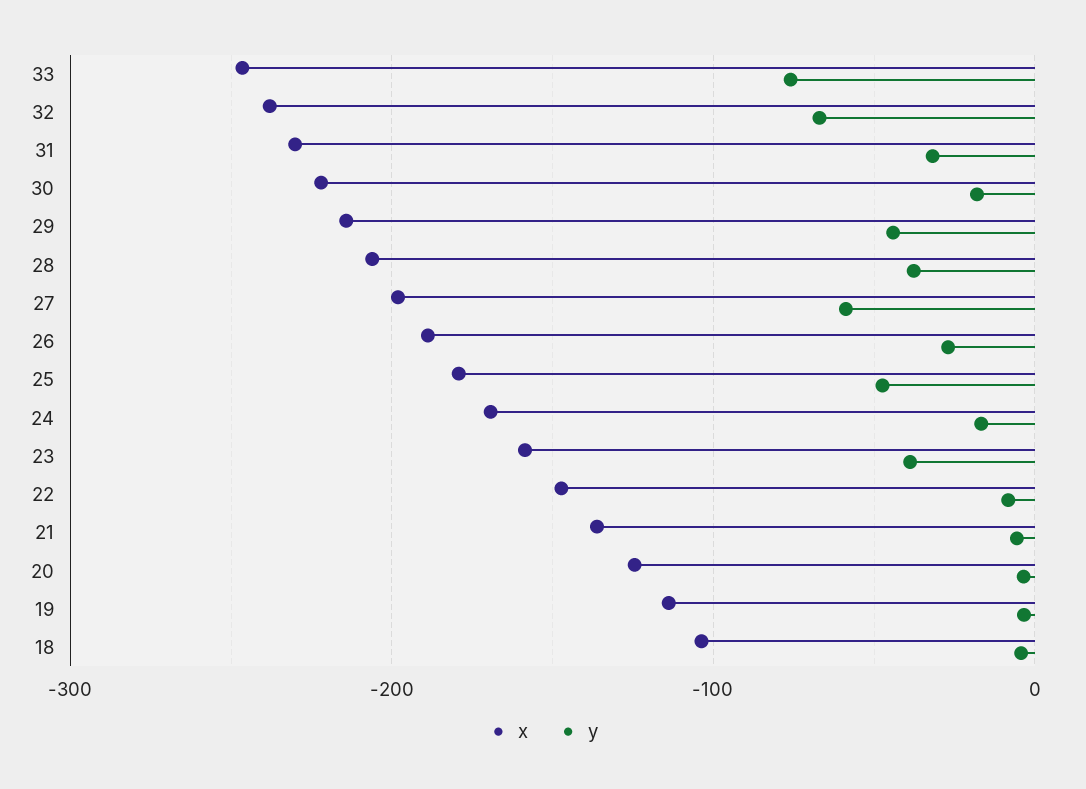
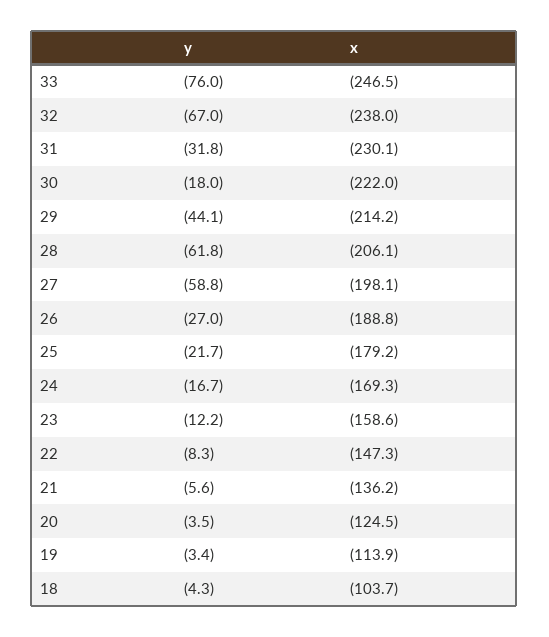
  {
    "x": {
      "33": -246.5,
      "32": -238,
      "31": -230.1,
      "30": -222,
      "29": -214.2,
      "28": -206.1,
      "27": -198.1,
      "26": -188.8,
      "25": -179.2,
      "24": -169.3,
      "23": -158.6,
      "22": -147.3,
      "21": -136.2,
      "20": -124.5,
      "19": -113.9,
      "18": -103.7
    },
    "y": {
      "33": -76,
      "32": -67,
      "31": -31.8,
      "30": -18,
      "29": -44.1,
-     "28": -40,
+     "28": -61.8,
      "27": -58.8,
      "26": -27,
-     "25": -50,
+     "25": -21.7,
      "24": -16.7,
-     "23": -40,
+     "23": -12.2,
      "22": -8.3,
      "21": -5.6,
      "20": -3.5,
      "19": -3.4,
      "18": -4.3
    }
  }

